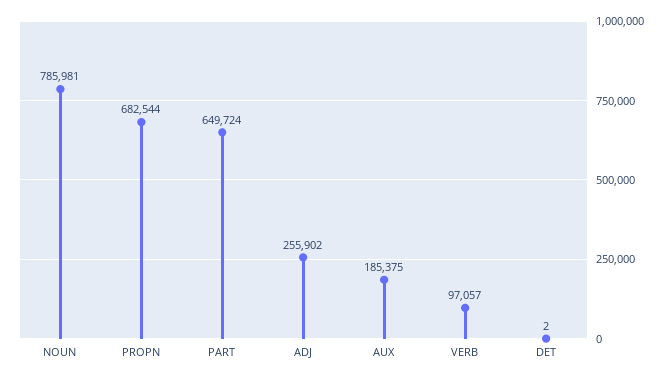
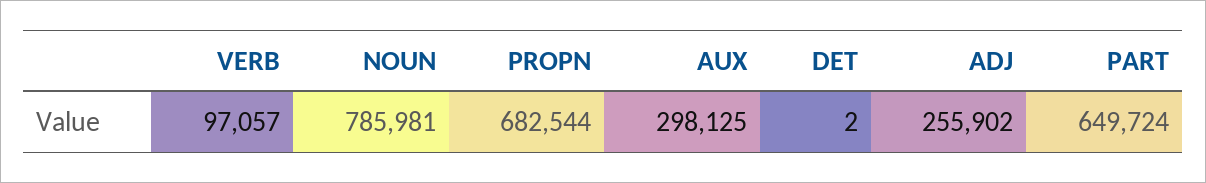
  {
    "NOUN": 785981,
    "PROPN": 682544,
    "PART": 649724,
    "ADJ": 255902,
-   "AUX": 185375,
+   "AUX": 298125,
    "VERB": 97057,
    "DET": 2
  }

